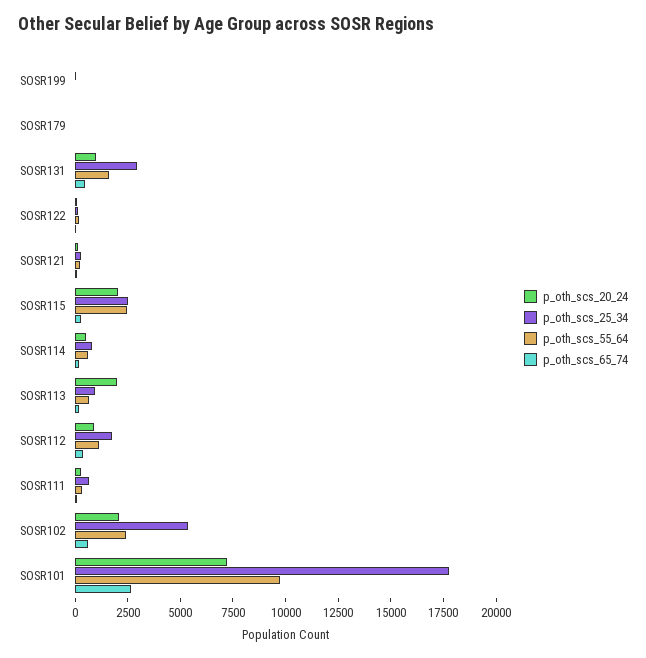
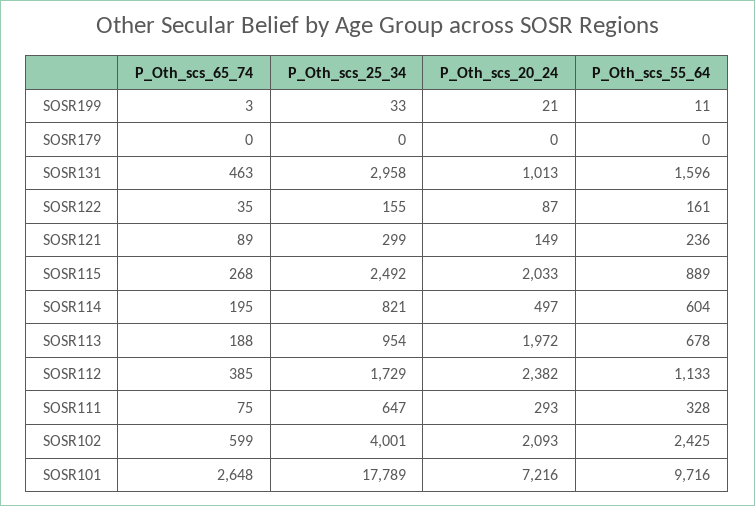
  {
    "p_oth_scs_20_24": {
      "SOSR199": 21,
      "SOSR179": 0,
      "SOSR131": 1013,
      "SOSR122": 87,
      "SOSR121": 149,
      "SOSR115": 2033,
      "SOSR114": 497,
      "SOSR113": 1972,
-     "SOSR112": 1000,
+     "SOSR112": 2382,
      "SOSR111": 293,
      "SOSR102": 2093,
      "SOSR101": 7216
    },
    "p_oth_scs_25_34": {
      "SOSR199": 33,
      "SOSR179": 0,
      "SOSR131": 2958,
      "SOSR122": 155,
      "SOSR121": 299,
      "SOSR115": 2492,
      "SOSR114": 821,
      "SOSR113": 954,
      "SOSR112": 1729,
      "SOSR111": 647,
-     "SOSR102": 5500,
+     "SOSR102": 4001,
      "SOSR101": 17789
    },
    "p_oth_scs_55_64": {
      "SOSR199": 11,
      "SOSR179": 0,
      "SOSR131": 1596,
      "SOSR122": 161,
      "SOSR121": 236,
-     "SOSR115": 2500,
+     "SOSR115": 889,
      "SOSR114": 604,
      "SOSR113": 678,
      "SOSR112": 1133,
      "SOSR111": 328,
      "SOSR102": 2425,
      "SOSR101": 9716
    },
    "p_oth_scs_65_74": {
      "SOSR199": 3,
      "SOSR179": 0,
      "SOSR131": 463,
      "SOSR122": 35,
      "SOSR121": 89,
      "SOSR115": 268,
      "SOSR114": 195,
      "SOSR113": 188,
      "SOSR112": 385,
      "SOSR111": 75,
      "SOSR102": 599,
      "SOSR101": 2648
    }
  }

